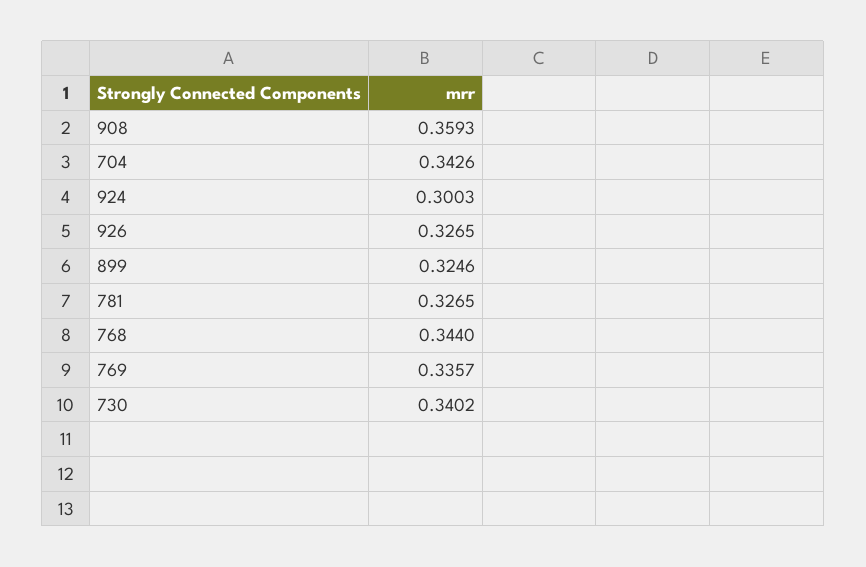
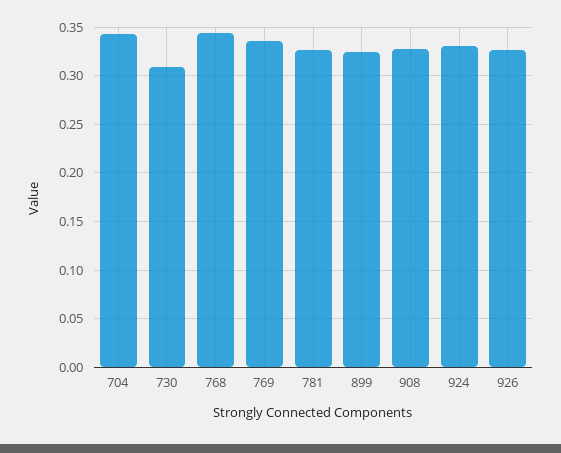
  {
-   "908": 0.3593,
+   "908": 0.33,
    "704": 0.3426,
-   "924": 0.3003,
+   "924": 0.33,
    "926": 0.3265,
    "899": 0.3246,
    "781": 0.3265,
    "768": 0.344,
    "769": 0.3357,
-   "730": 0.3402
+   "730": 0.31
  }

